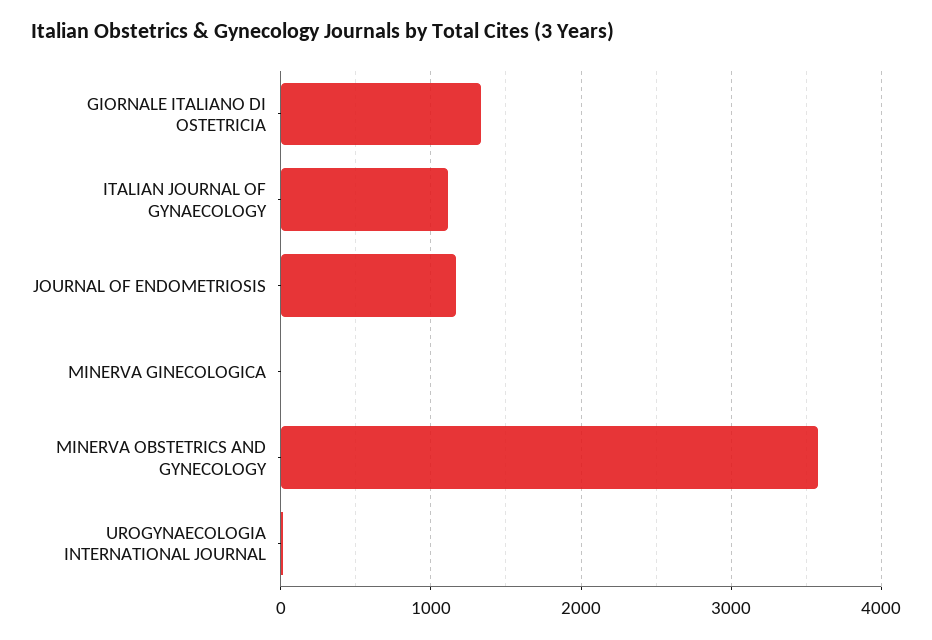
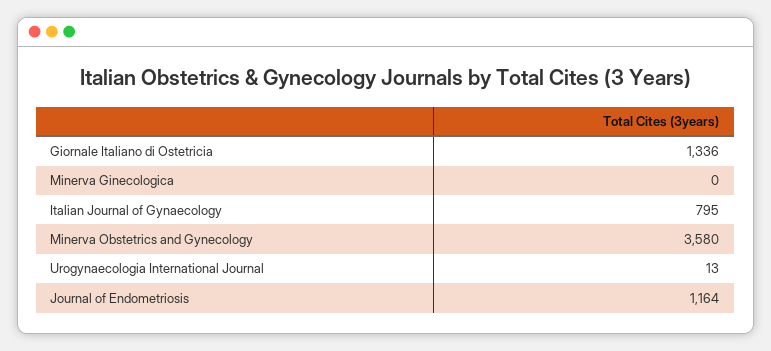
  {
    "GIORNALE ITALIANO DI OSTETRICIA": 1336,
-   "ITALIAN JOURNAL OF GYNAECOLOGY": 1100,
+   "ITALIAN JOURNAL OF GYNAECOLOGY": 795,
    "JOURNAL OF ENDOMETRIOSIS": 1164,
    "MINERVA GINECOLOGICA": 0,
    "MINERVA OBSTETRICS AND GYNECOLOGY": 3580,
    "UROGYNAECOLOGIA INTERNATIONAL JOURNAL": 13
  }

